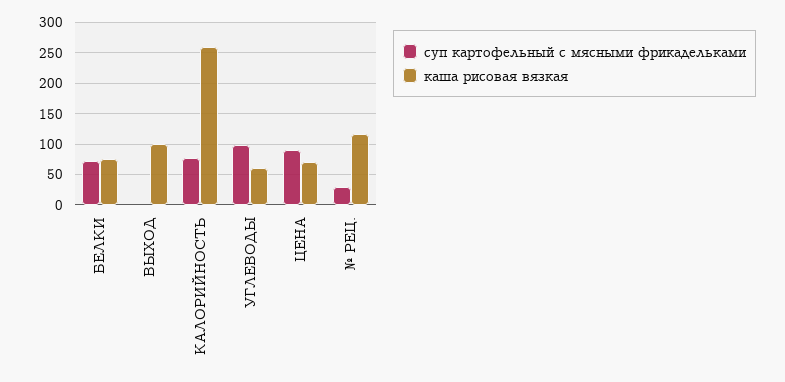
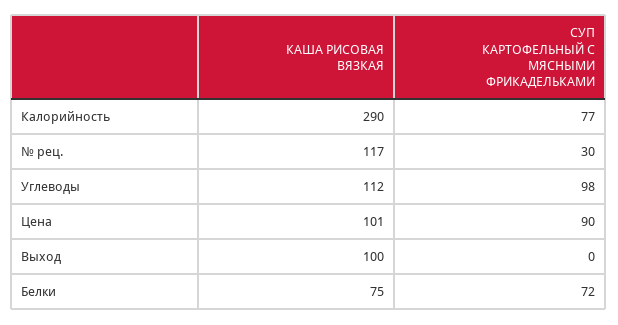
  {
    "суп картофельный с мясными фрикадельками": {
      "БЕЛКИ": 72,
      "ВЫХОД": 0,
      "КАЛОРИЙНОСТЬ": 77,
      "УГЛЕВОДЫ": 98,
      "ЦЕНА": 90,
      "№ РЕЦ.": 30
    },
    "каша рисовая вязкая": {
      "БЕЛКИ": 75,
      "ВЫХОД": 100,
-     "КАЛОРИЙНОСТЬ": 260,
+     "КАЛОРИЙНОСТЬ": 290,
-     "УГЛЕВОДЫ": 60,
+     "УГЛЕВОДЫ": 112,
-     "ЦЕНА": 70,
+     "ЦЕНА": 101,
      "№ РЕЦ.": 117
    }
  }

